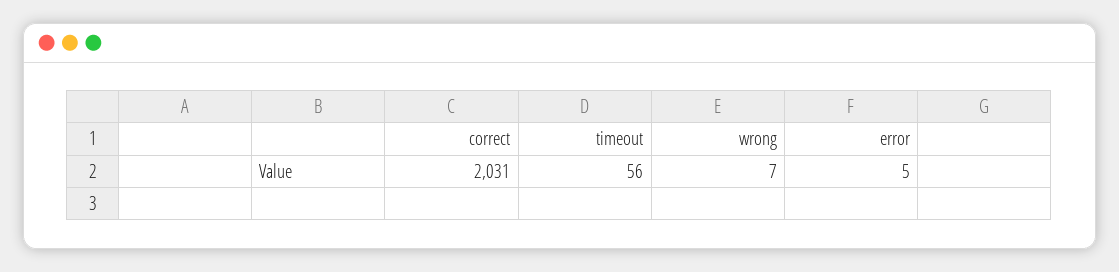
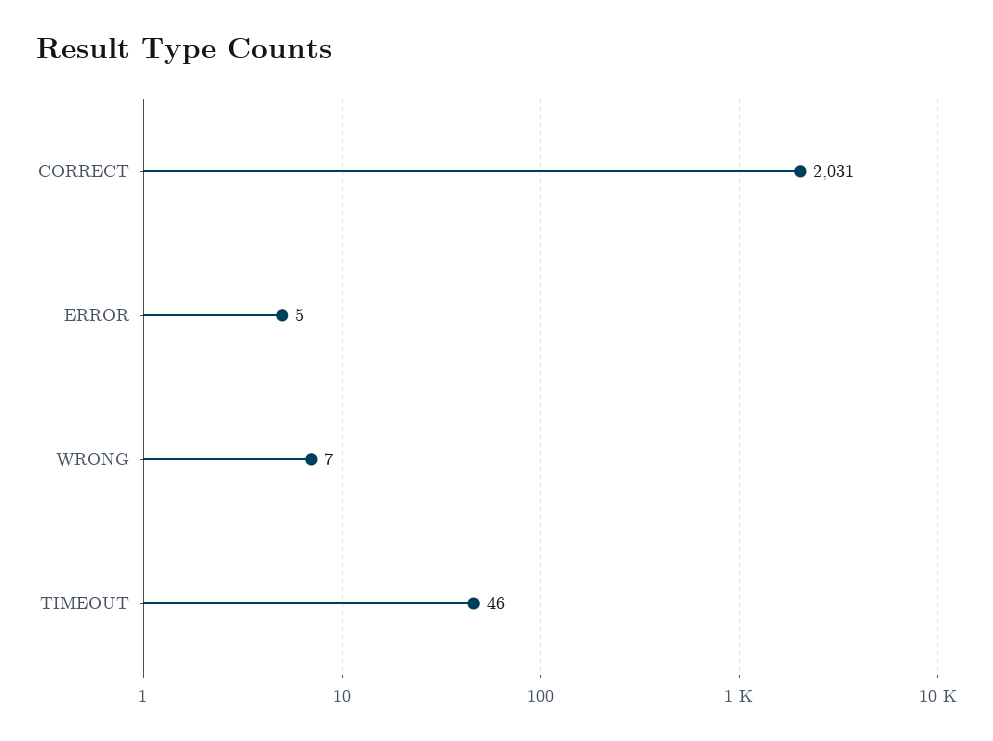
  {
    "correct": 2031,
-   "timeout": 56,
+   "timeout": 46,
    "wrong": 7,
    "error": 5
  }

